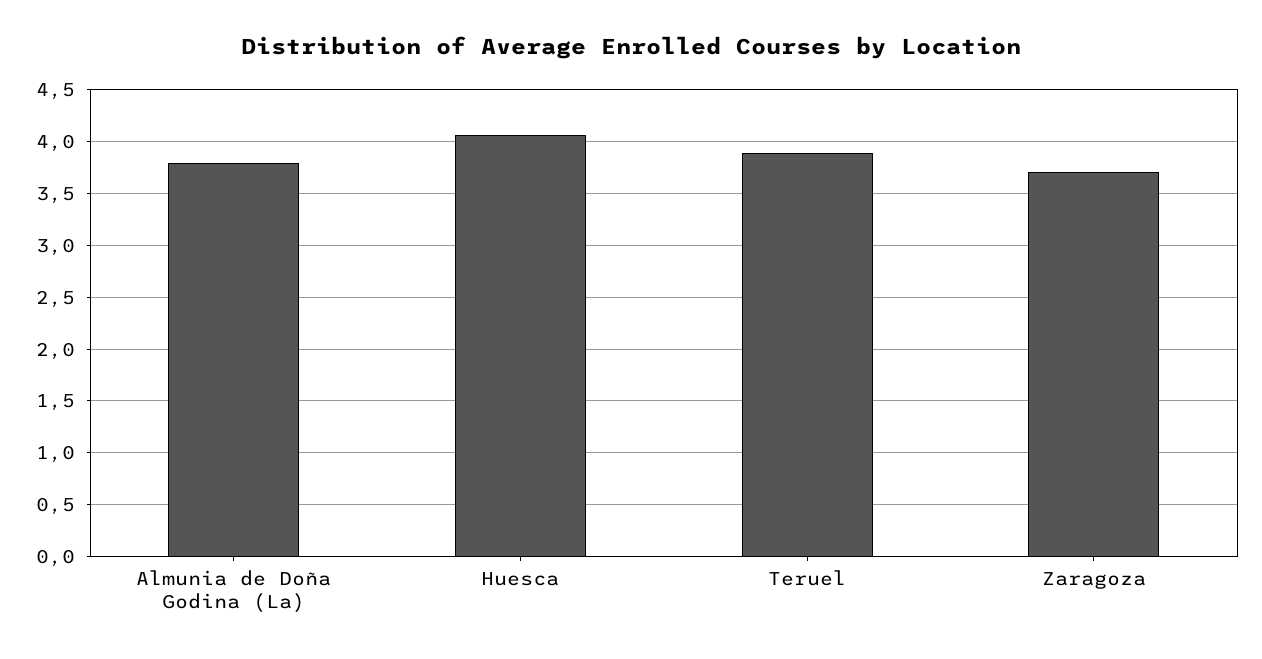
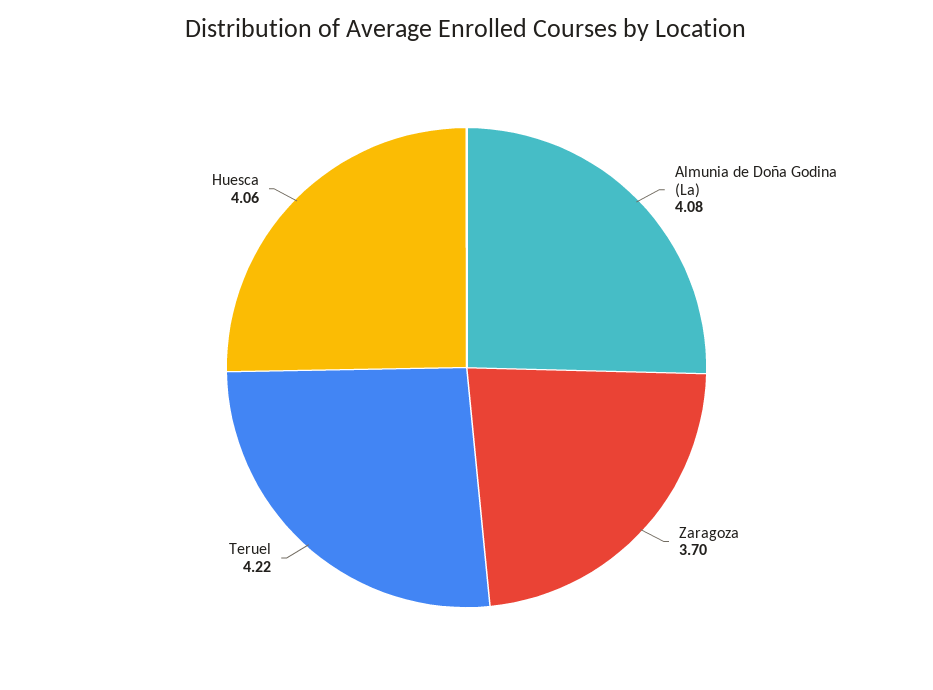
  {
-   "Almunia de Doña Godina (La)": 3.8,
+   "Almunia de Doña Godina (La)": 4.08,
    "Huesca": 4.06,
-   "Teruel": 3.9,
+   "Teruel": 4.22,
    "Zaragoza": 3.7
  }

